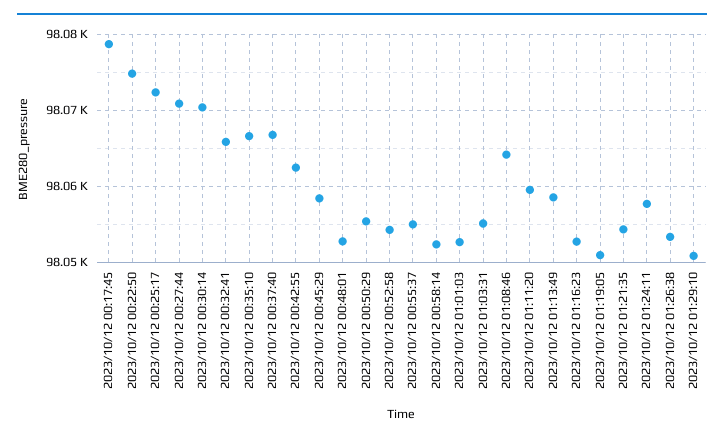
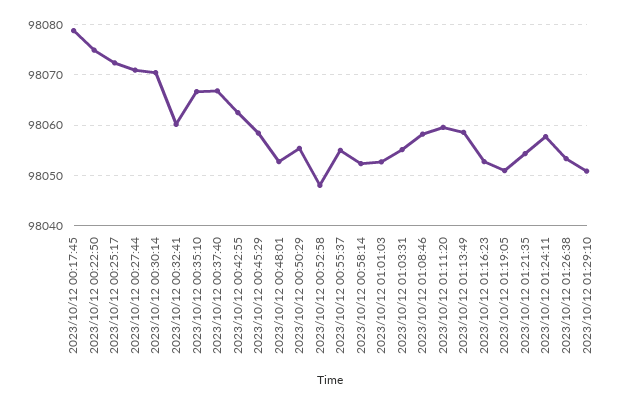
  {
    "2023/10/12 00:17:45": 98079,
    "2023/10/12 00:22:50": 98075,
    "2023/10/12 00:25:17": 98072,
    "2023/10/12 00:27:44": 98071,
    "2023/10/12 00:30:14": 98070,
-   "2023/10/12 00:32:41": 98066,
+   "2023/10/12 00:32:41": 98060,
    "2023/10/12 00:35:10": 98067,
    "2023/10/12 00:37:40": 98067,
    "2023/10/12 00:42:55": 98062,
    "2023/10/12 00:45:29": 98058,
    "2023/10/12 00:48:01": 98053,
    "2023/10/12 00:50:29": 98055,
-   "2023/10/12 00:52:58": 98054,
+   "2023/10/12 00:52:58": 98048,
    "2023/10/12 00:55:37": 98055,
    "2023/10/12 00:58:14": 98052,
    "2023/10/12 01:01:03": 98053,
    "2023/10/12 01:03:31": 98055,
-   "2023/10/12 01:08:46": 98064,
+   "2023/10/12 01:08:46": 98058,
    "2023/10/12 01:11:20": 98060,
    "2023/10/12 01:13:49": 98059,
    "2023/10/12 01:16:23": 98053,
    "2023/10/12 01:19:05": 98051,
    "2023/10/12 01:21:35": 98054,
    "2023/10/12 01:24:11": 98058,
    "2023/10/12 01:26:38": 98053,
    "2023/10/12 01:29:10": 98051
  }

